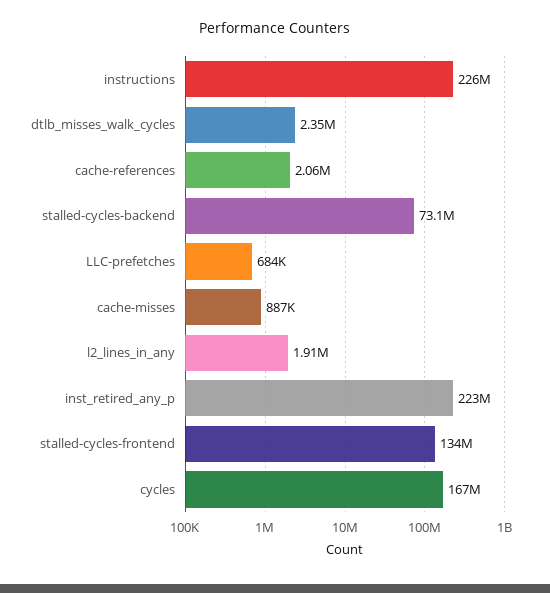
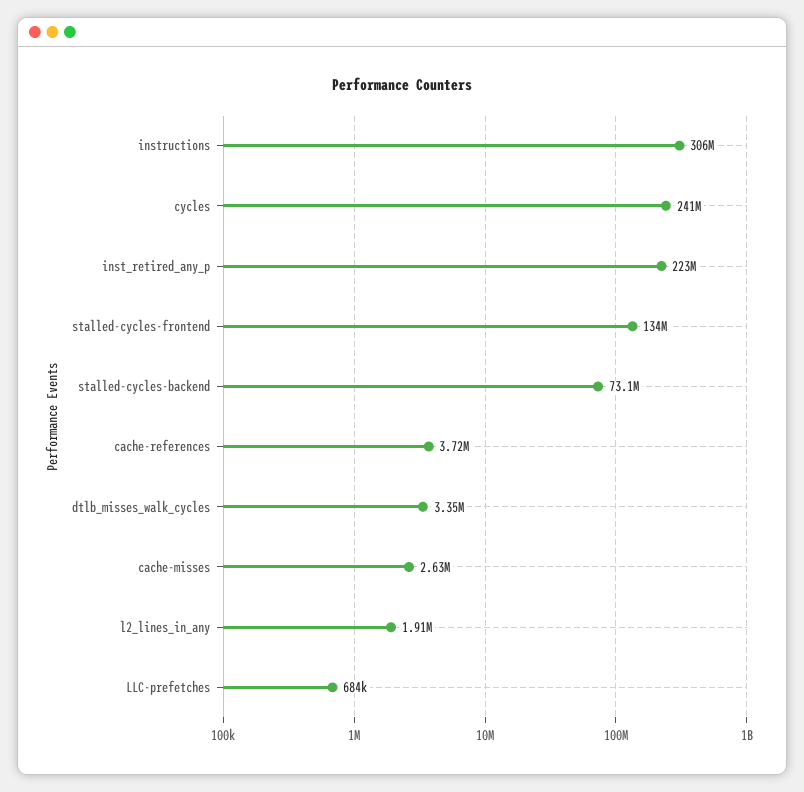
  {
-   "instructions": 226000000,
+   "instructions": 306000000,
-   "dtlb_misses_walk_cycles": 2350000,
+   "dtlb_misses_walk_cycles": 3350000,
-   "cache-references": 2060000,
+   "cache-references": 3720000,
    "stalled-cycles-backend": 73100000,
    "LLC-prefetches": 684000,
-   "cache-misses": 887000,
+   "cache-misses": 2630000,
    "l2_lines_in_any": 1910000,
    "inst_retired_any_p": 223000000,
    "stalled-cycles-frontend": 134000000,
-   "cycles": 167000000
+   "cycles": 241000000
  }

